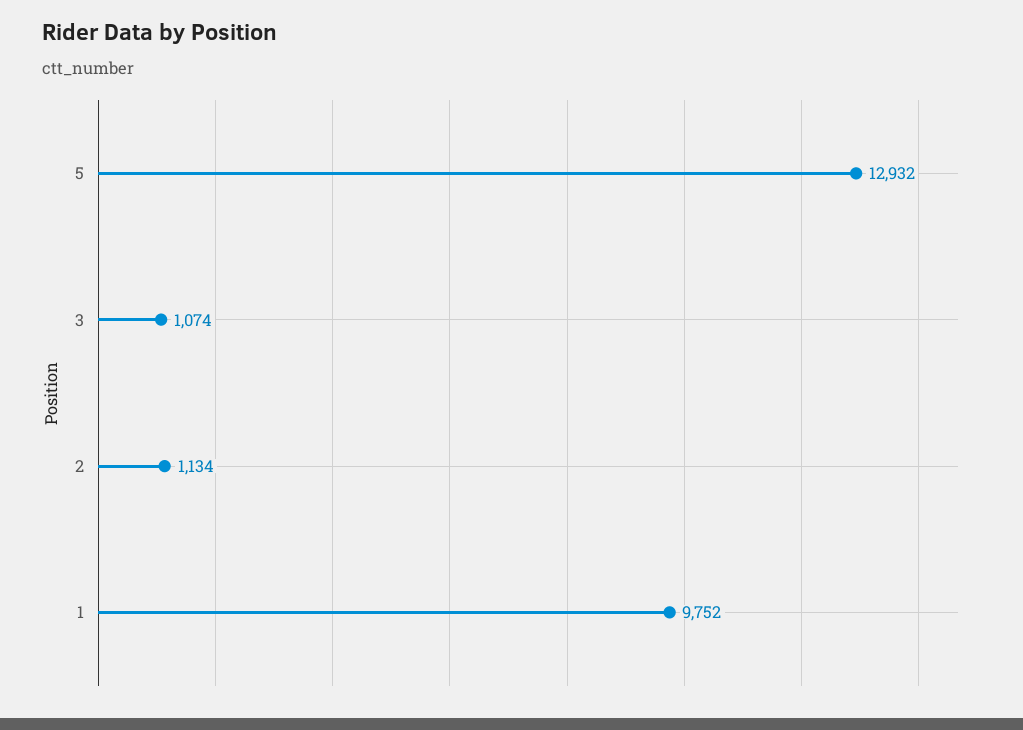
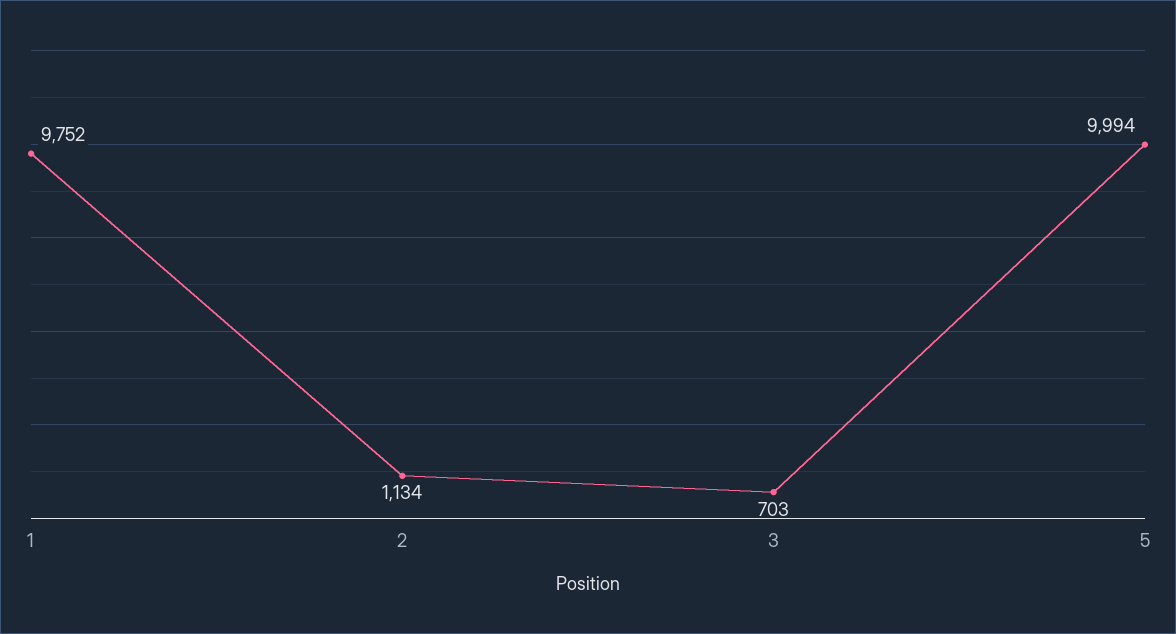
  {
-   "5": 12932,
+   "5": 9994,
-   "3": 1074,
+   "3": 703,
    "2": 1134,
    "1": 9752
  }

